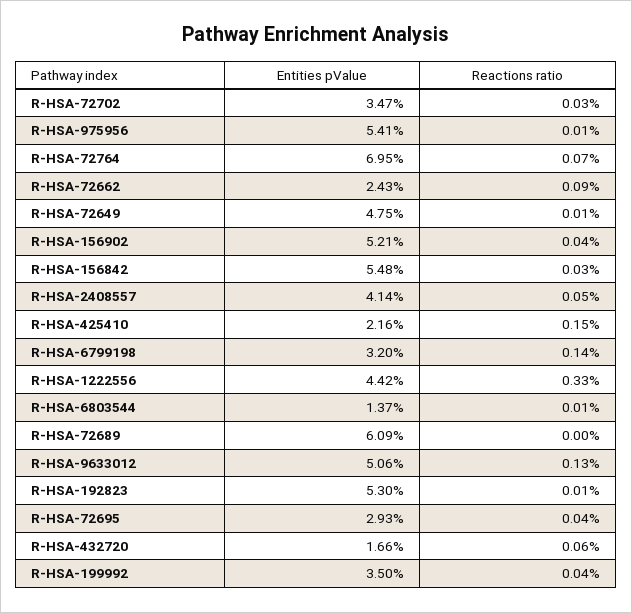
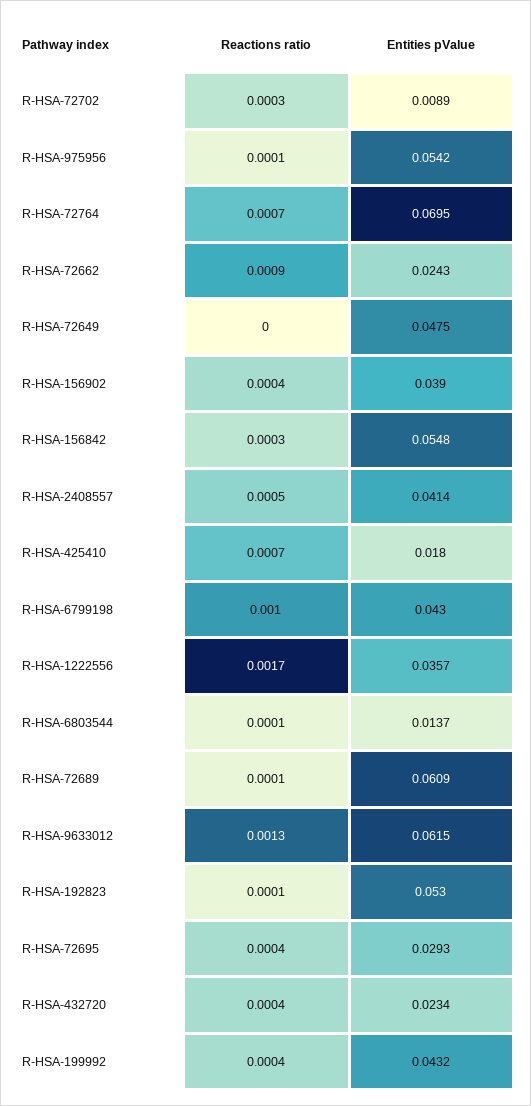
  {
    "Entities pValue": {
-     "R-HSA-72702": 0.0347,
+     "R-HSA-72702": 0.0089,
-     "R-HSA-975956": 0.0541,
+     "R-HSA-975956": 0.0542,
      "R-HSA-72764": 0.0695,
      "R-HSA-72662": 0.0243,
      "R-HSA-72649": 0.0475,
-     "R-HSA-156902": 0.0521,
+     "R-HSA-156902": 0.039,
      "R-HSA-156842": 0.0548,
      "R-HSA-2408557": 0.0414,
-     "R-HSA-425410": 0.0216,
+     "R-HSA-425410": 0.018,
-     "R-HSA-6799198": 0.032,
+     "R-HSA-6799198": 0.043,
-     "R-HSA-1222556": 0.0442,
+     "R-HSA-1222556": 0.0357,
      "R-HSA-6803544": 0.0137,
      "R-HSA-72689": 0.0609,
-     "R-HSA-9633012": 0.0506,
+     "R-HSA-9633012": 0.0615,
      "R-HSA-192823": 0.053,
      "R-HSA-72695": 0.0293,
-     "R-HSA-432720": 0.0166,
+     "R-HSA-432720": 0.0234,
-     "R-HSA-199992": 0.035
+     "R-HSA-199992": 0.0432
    },
    "Reactions ratio": {
      "R-HSA-72702": 0.0003,
      "R-HSA-975956": 0.0001,
      "R-HSA-72764": 0.0007,
      "R-HSA-72662": 0.0009,
-     "R-HSA-72649": 0.0001,
+     "R-HSA-72649": 0,
      "R-HSA-156902": 0.0004,
      "R-HSA-156842": 0.0003,
      "R-HSA-2408557": 0.0005,
-     "R-HSA-425410": 0.0015,
+     "R-HSA-425410": 0.0007,
-     "R-HSA-6799198": 0.0014,
+     "R-HSA-6799198": 0.001,
-     "R-HSA-1222556": 0.0033,
+     "R-HSA-1222556": 0.0017,
      "R-HSA-6803544": 0.0001,
-     "R-HSA-72689": 0,
+     "R-HSA-72689": 0.0001,
      "R-HSA-9633012": 0.0013,
      "R-HSA-192823": 0.0001,
      "R-HSA-72695": 0.0004,
-     "R-HSA-432720": 0.0006,
+     "R-HSA-432720": 0.0004,
      "R-HSA-199992": 0.0004
    }
  }

